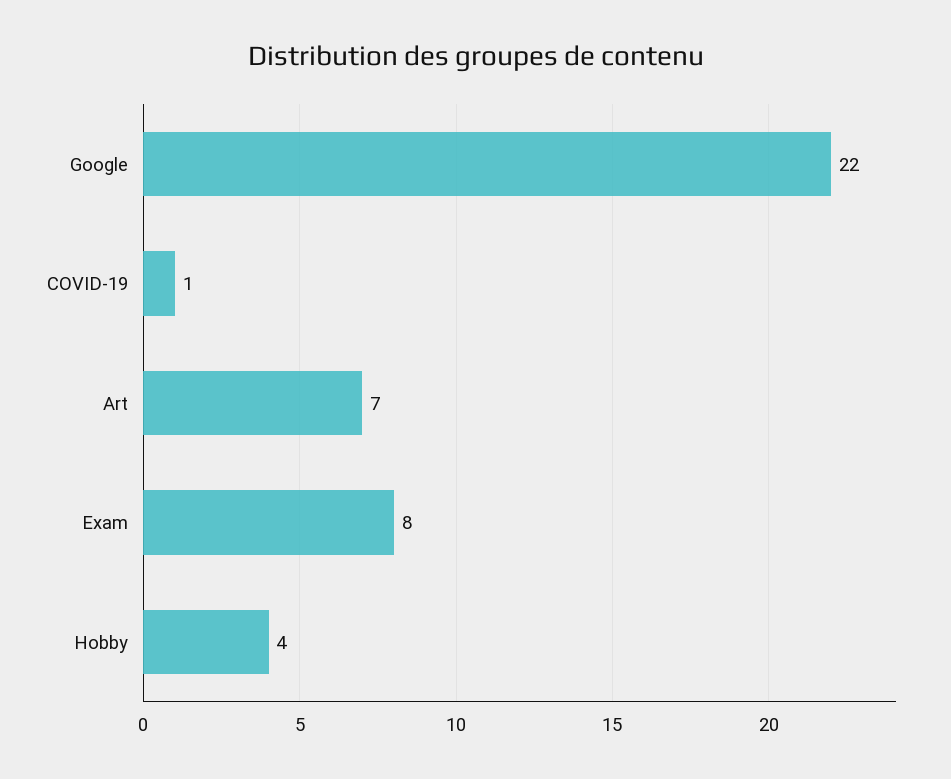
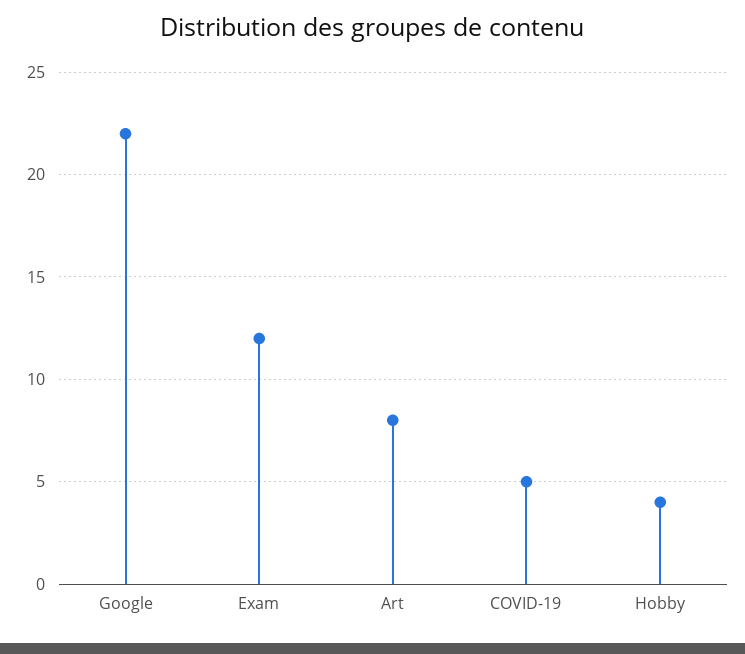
  {
    "Google": 22,
-   "COVID-19": 1,
+   "COVID-19": 5,
-   "Art": 7,
+   "Art": 8,
-   "Exam": 8,
+   "Exam": 12,
    "Hobby": 4
  }

